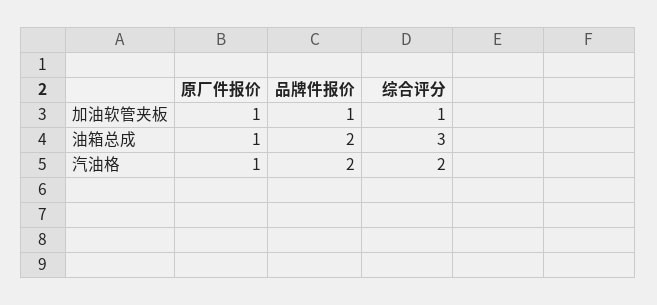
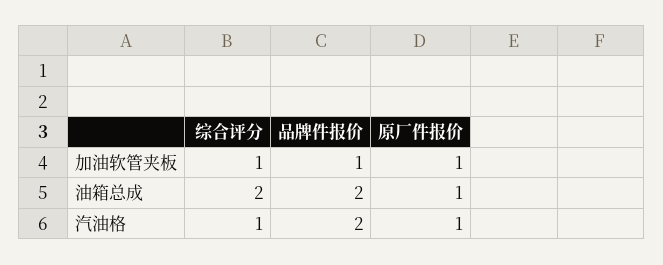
  {
    "原厂件报价": {
      "加油软管夹板": 1,
      "油箱总成": 1,
      "汽油格": 1
    },
    "品牌件报价": {
      "加油软管夹板": 1,
      "油箱总成": 2,
      "汽油格": 2
    },
    "综合评分": {
      "加油软管夹板": 1,
-     "油箱总成": 3,
+     "油箱总成": 2,
-     "汽油格": 2
+     "汽油格": 1
    }
  }

